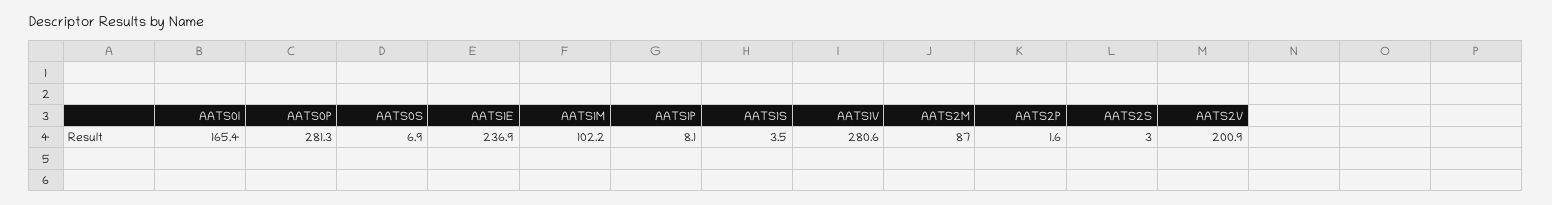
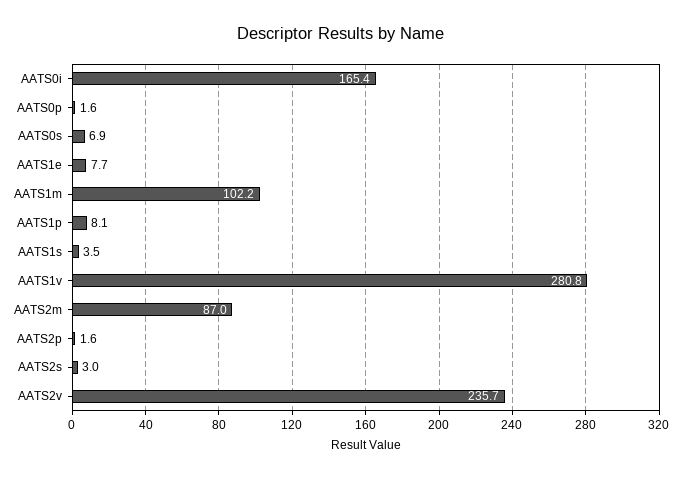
  {
    "AATS0I": 165.4,
-   "AATS0P": 281.3,
+   "AATS0P": 1.6,
    "AATS0S": 6.9,
-   "AATS1E": 236.9,
+   "AATS1E": 7.7,
    "AATS1M": 102.2,
    "AATS1P": 8.1,
    "AATS1S": 3.5,
-   "AATS1V": 280.6,
+   "AATS1V": 280.8,
    "AATS2M": 87,
    "AATS2P": 1.6,
    "AATS2S": 3,
-   "AATS2V": 200.9
+   "AATS2V": 235.7
  }

